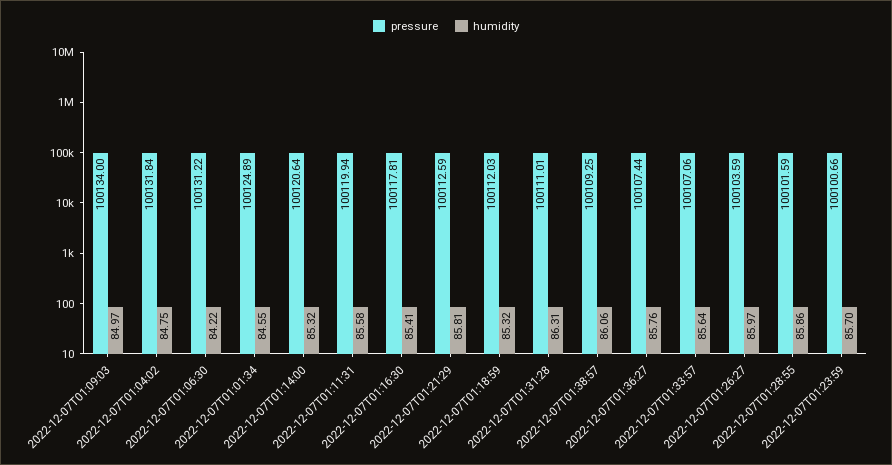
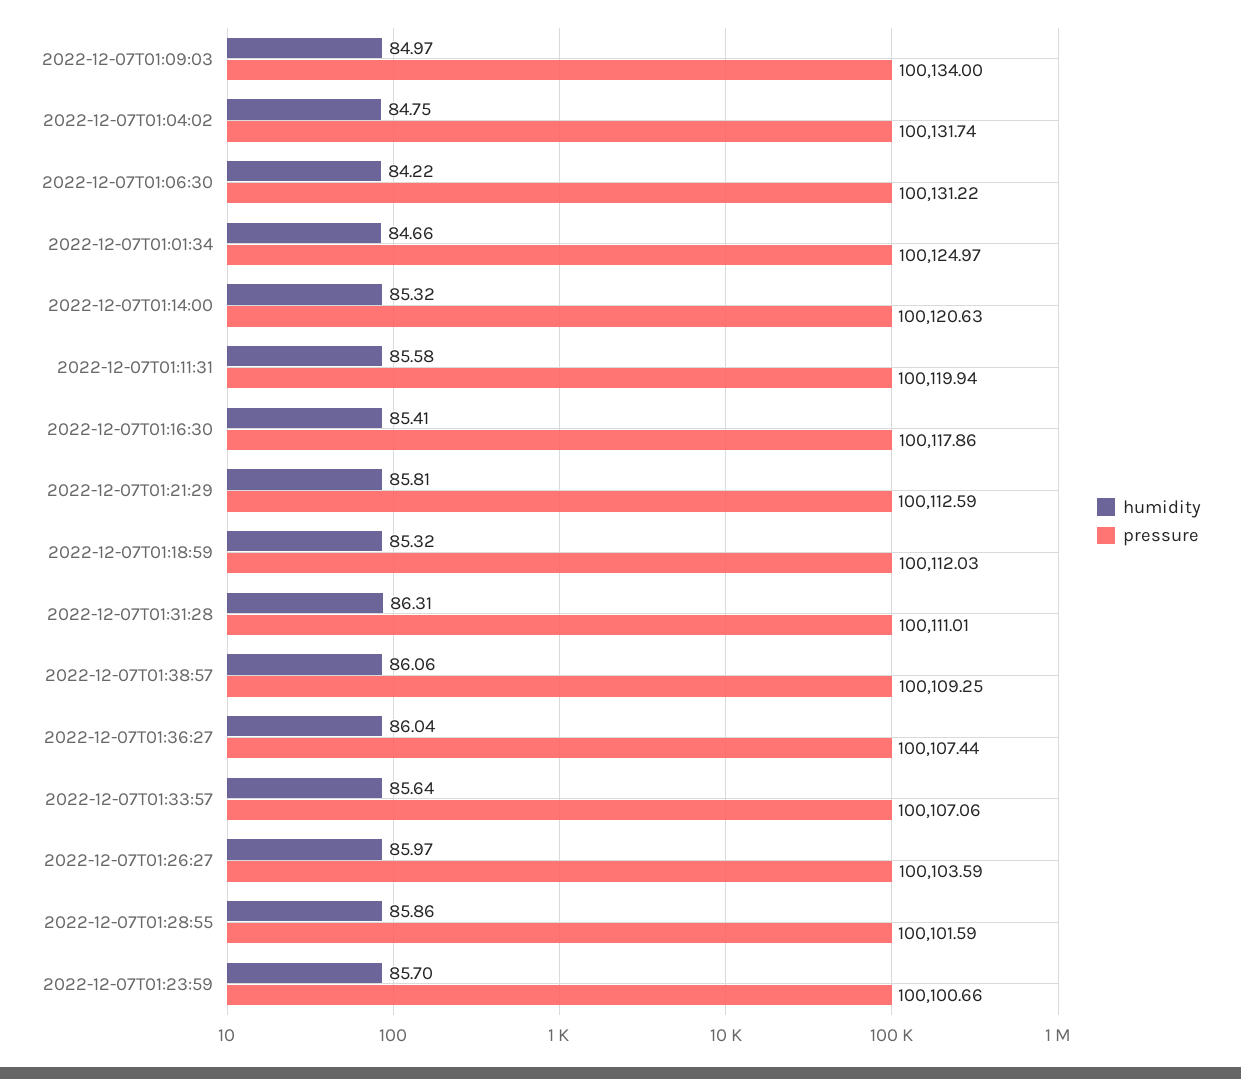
  {
    "pressure": {
      "2022-12-07T01:09:03": 100134,
-     "2022-12-07T01:04:02": 100131.84,
+     "2022-12-07T01:04:02": 100131.74,
      "2022-12-07T01:06:30": 100131.22,
-     "2022-12-07T01:01:34": 100124.89,
+     "2022-12-07T01:01:34": 100124.97,
-     "2022-12-07T01:14:00": 100120.64,
+     "2022-12-07T01:14:00": 100120.63,
      "2022-12-07T01:11:31": 100119.94,
-     "2022-12-07T01:16:30": 100117.81,
+     "2022-12-07T01:16:30": 100117.86,
      "2022-12-07T01:21:29": 100112.59,
      "2022-12-07T01:18:59": 100112.03,
      "2022-12-07T01:31:28": 100111.01,
      "2022-12-07T01:38:57": 100109.25,
      "2022-12-07T01:36:27": 100107.44,
      "2022-12-07T01:33:57": 100107.06,
      "2022-12-07T01:26:27": 100103.59,
      "2022-12-07T01:28:55": 100101.59,
      "2022-12-07T01:23:59": 100100.66
    },
    "humidity": {
      "2022-12-07T01:09:03": 84.97,
      "2022-12-07T01:04:02": 84.75,
      "2022-12-07T01:06:30": 84.22,
-     "2022-12-07T01:01:34": 84.55,
+     "2022-12-07T01:01:34": 84.66,
      "2022-12-07T01:14:00": 85.32,
      "2022-12-07T01:11:31": 85.58,
      "2022-12-07T01:16:30": 85.41,
      "2022-12-07T01:21:29": 85.81,
      "2022-12-07T01:18:59": 85.32,
      "2022-12-07T01:31:28": 86.31,
      "2022-12-07T01:38:57": 86.06,
-     "2022-12-07T01:36:27": 85.76,
+     "2022-12-07T01:36:27": 86.04,
      "2022-12-07T01:33:57": 85.64,
      "2022-12-07T01:26:27": 85.97,
      "2022-12-07T01:28:55": 85.86,
      "2022-12-07T01:23:59": 85.7
    }
  }

